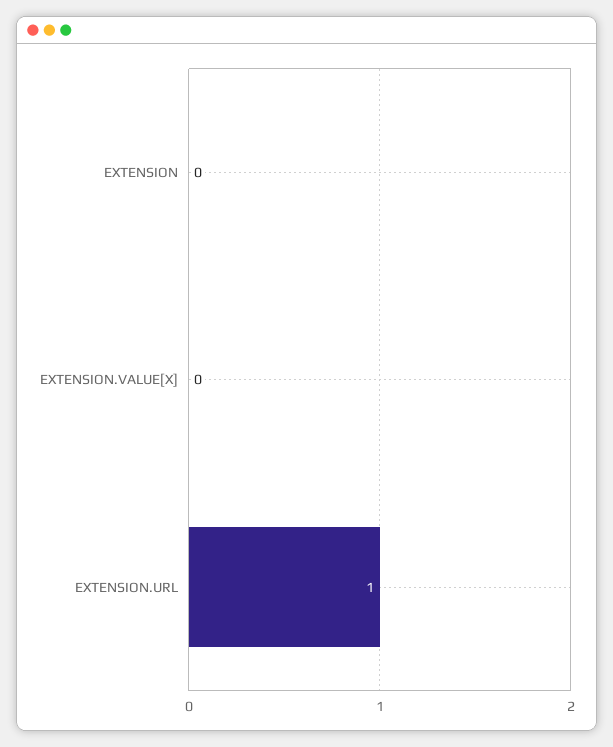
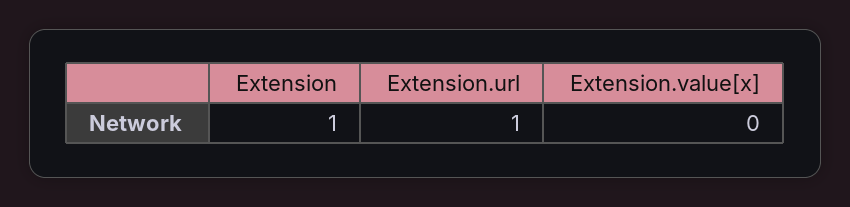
  {
-   "EXTENSION": 0,
+   "EXTENSION": 1,
    "EXTENSION.VALUE[X]": 0,
    "EXTENSION.URL": 1
  }

